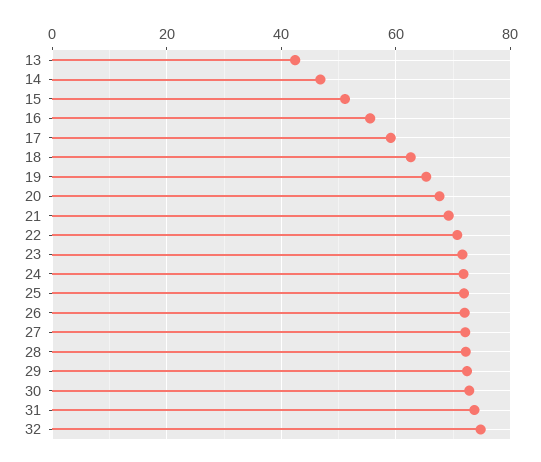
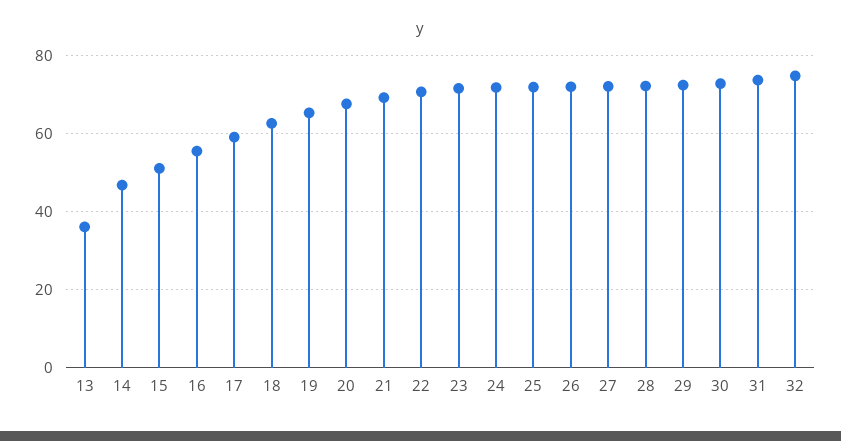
  {
-   "13": 42,
+   "13": 36,
    "14": 46,
    "15": 52,
    "16": 56,
    "17": 60,
    "18": 62,
    "19": 66,
    "20": 68,
    "21": 70,
    "22": 70,
    "23": 72,
    "24": 72,
    "25": 72,
    "26": 72,
    "27": 72,
    "28": 72,
    "29": 72,
    "30": 72,
    "31": 74,
    "32": 74
  }

